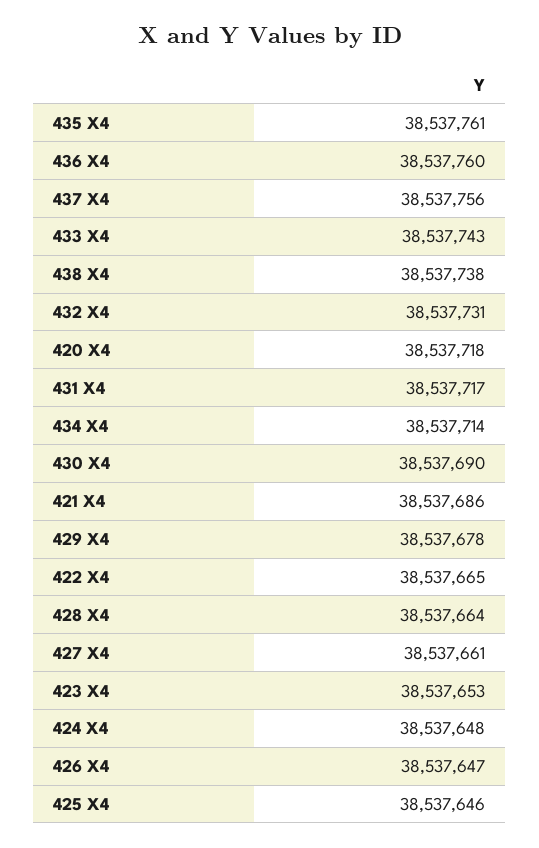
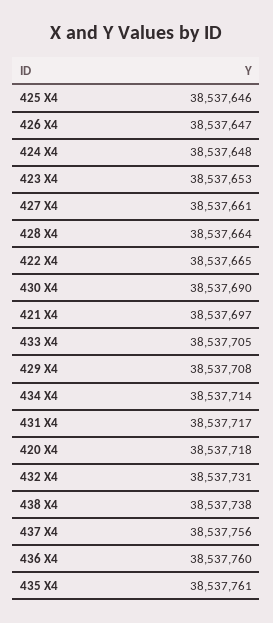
  {
    "435 X4": 38537761,
    "436 X4": 38537760,
    "437 X4": 38537756,
-   "433 X4": 38537743,
+   "433 X4": 38537705,
    "438 X4": 38537738,
    "432 X4": 38537731,
    "420 X4": 38537718,
    "431 X4": 38537717,
    "434 X4": 38537714,
    "430 X4": 38537690,
-   "421 X4": 38537686,
+   "421 X4": 38537697,
-   "429 X4": 38537678,
+   "429 X4": 38537708,
    "422 X4": 38537665,
    "428 X4": 38537664,
    "427 X4": 38537661,
    "423 X4": 38537653,
    "424 X4": 38537648,
    "426 X4": 38537647,
    "425 X4": 38537646
  }

